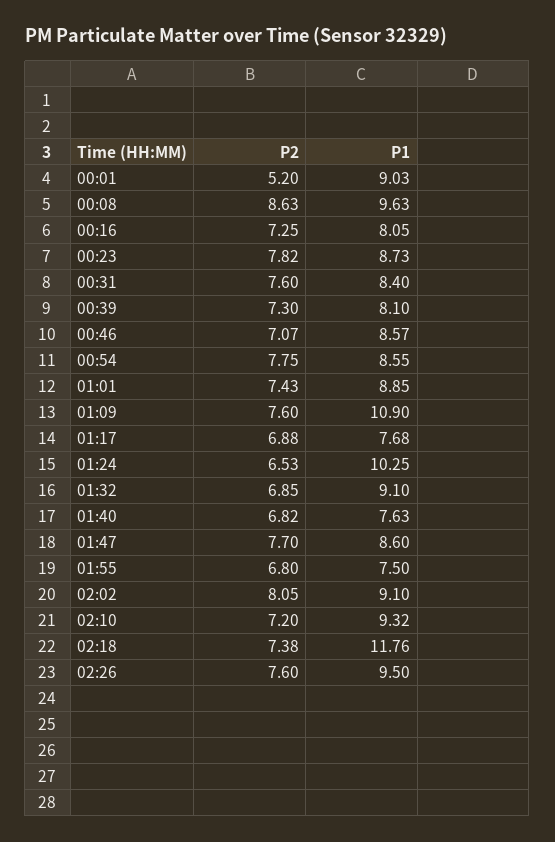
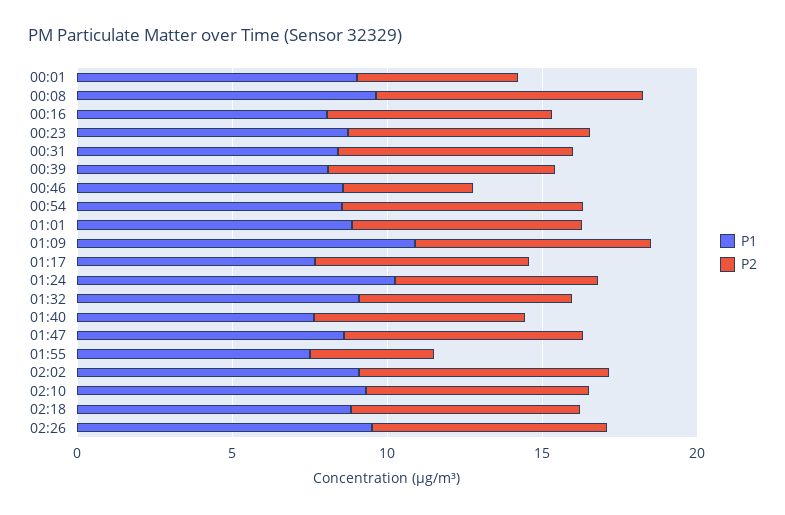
  {
    "P2": {
      "00:01": 5.2,
      "00:08": 8.63,
      "00:16": 7.25,
      "00:23": 7.82,
      "00:31": 7.6,
      "00:39": 7.3,
-     "00:46": 7.07,
+     "00:46": 4,
      "00:54": 7.75,
      "01:01": 7.43,
      "01:09": 7.6,
      "01:17": 6.88,
      "01:24": 6.53,
      "01:32": 6.85,
      "01:40": 6.82,
      "01:47": 7.7,
-     "01:55": 6.8,
+     "01:55": 4,
      "02:02": 8.05,
      "02:10": 7.2,
      "02:18": 7.38,
      "02:26": 7.6
    },
    "P1": {
      "00:01": 9.03,
      "00:08": 9.63,
      "00:16": 8.05,
      "00:23": 8.73,
      "00:31": 8.4,
      "00:39": 8.1,
      "00:46": 8.57,
      "00:54": 8.55,
      "01:01": 8.85,
      "01:09": 10.9,
      "01:17": 7.68,
      "01:24": 10.25,
      "01:32": 9.1,
      "01:40": 7.63,
      "01:47": 8.6,
      "01:55": 7.5,
      "02:02": 9.1,
      "02:10": 9.32,
-     "02:18": 11.76,
+     "02:18": 9,
      "02:26": 9.5
    }
  }

